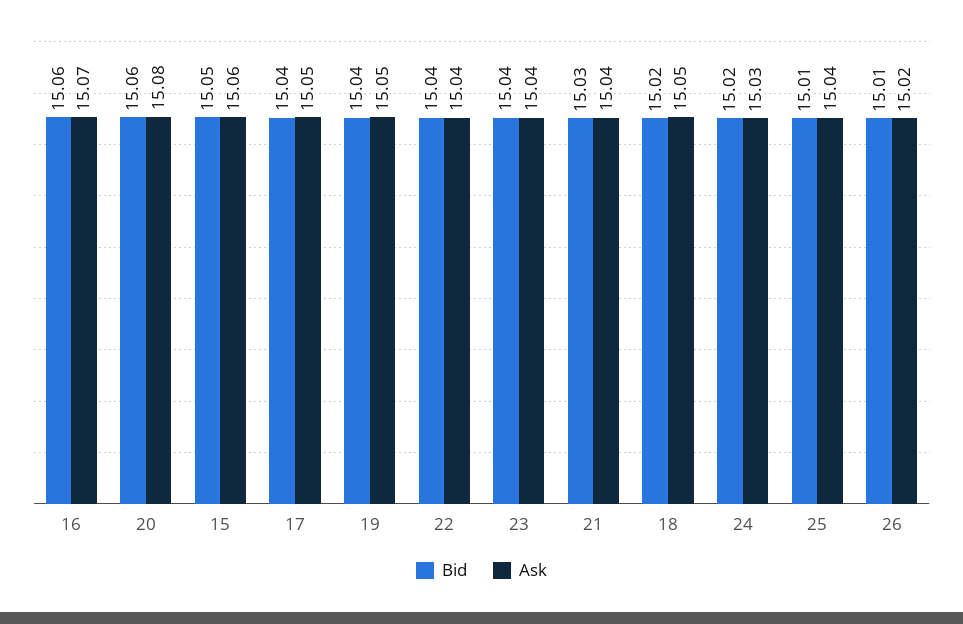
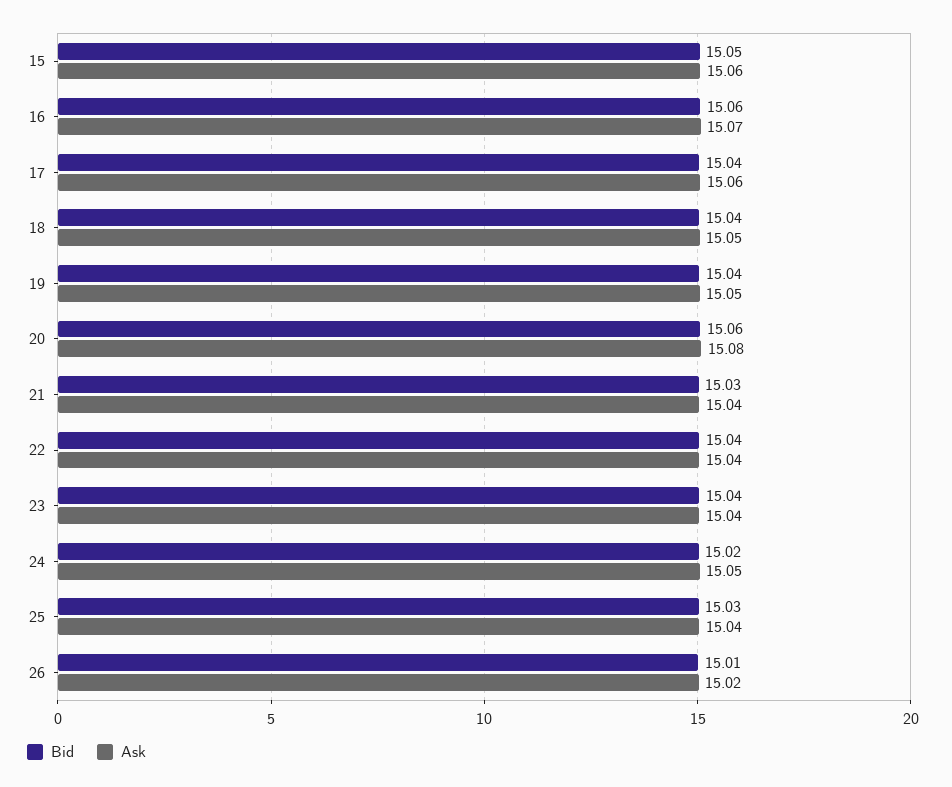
  {
    "Bid": {
      "16": 15.06,
      "20": 15.06,
      "15": 15.05,
      "17": 15.04,
      "19": 15.04,
      "22": 15.04,
      "23": 15.04,
      "21": 15.03,
-     "18": 15.02,
+     "18": 15.04,
      "24": 15.02,
-     "25": 15.01,
+     "25": 15.03,
      "26": 15.01
    },
    "Ask": {
      "16": 15.07,
      "20": 15.08,
      "15": 15.06,
-     "17": 15.05,
+     "17": 15.06,
      "19": 15.05,
      "22": 15.04,
      "23": 15.04,
      "21": 15.04,
      "18": 15.05,
-     "24": 15.03,
+     "24": 15.05,
      "25": 15.04,
      "26": 15.02
    }
  }

